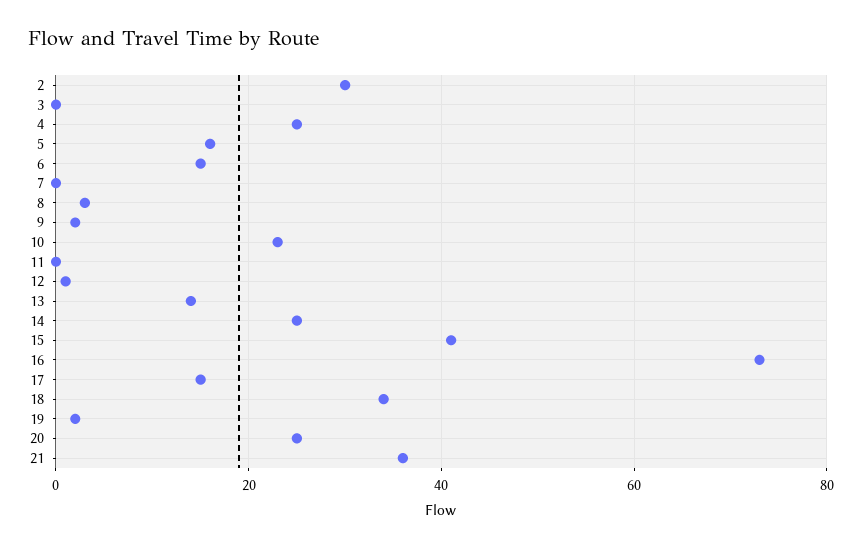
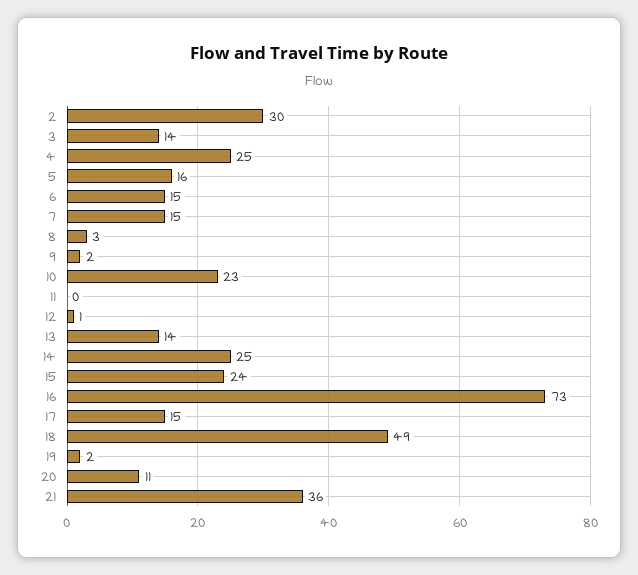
  {
    "2": 30,
-   "3": 0,
+   "3": 14,
    "4": 25,
    "5": 16,
    "6": 15,
-   "7": 0,
+   "7": 15,
    "8": 3,
    "9": 2,
    "10": 23,
    "11": 0,
    "12": 1,
    "13": 14,
    "14": 25,
-   "15": 40,
+   "15": 24,
    "16": 73,
    "17": 15,
-   "18": 35,
+   "18": 49,
    "19": 2,
-   "20": 25,
+   "20": 11,
    "21": 36
  }

